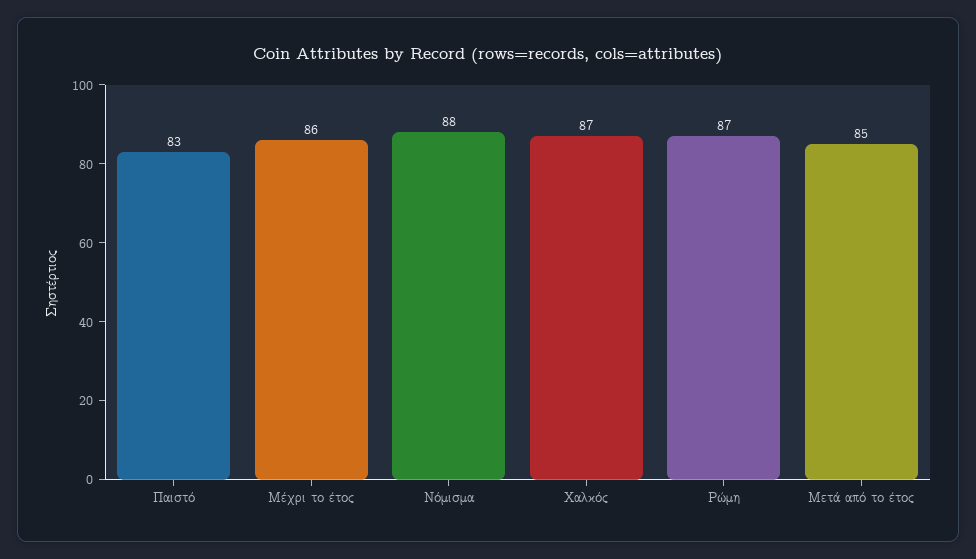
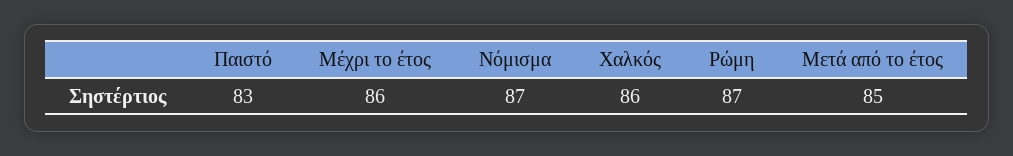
  {
    "Παιστό": 83,
    "Μέχρι το έτος": 86,
-   "Νόμισμα": 88,
+   "Νόμισμα": 87,
-   "Χαλκός": 87,
+   "Χαλκός": 86,
    "Ρώμη": 87,
    "Μετά από το έτος": 85
  }

